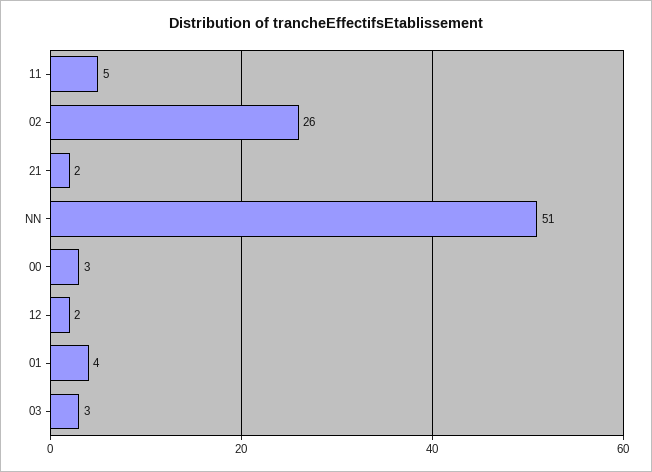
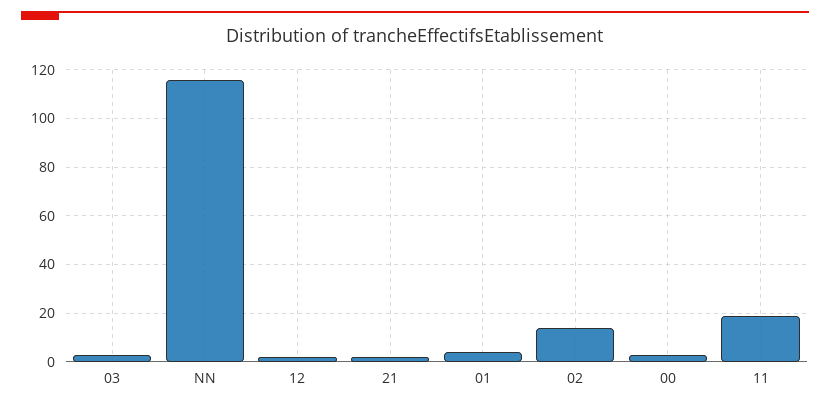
  {
-   "11": 5,
+   "11": 20,
-   "02": 26,
+   "02": 15,
    "21": 2,
-   "NN": 51,
+   "NN": 115,
    "00": 3,
    "12": 2,
    "01": 4,
    "03": 3
  }

